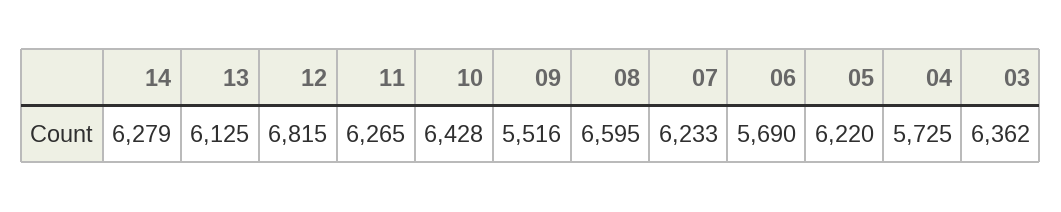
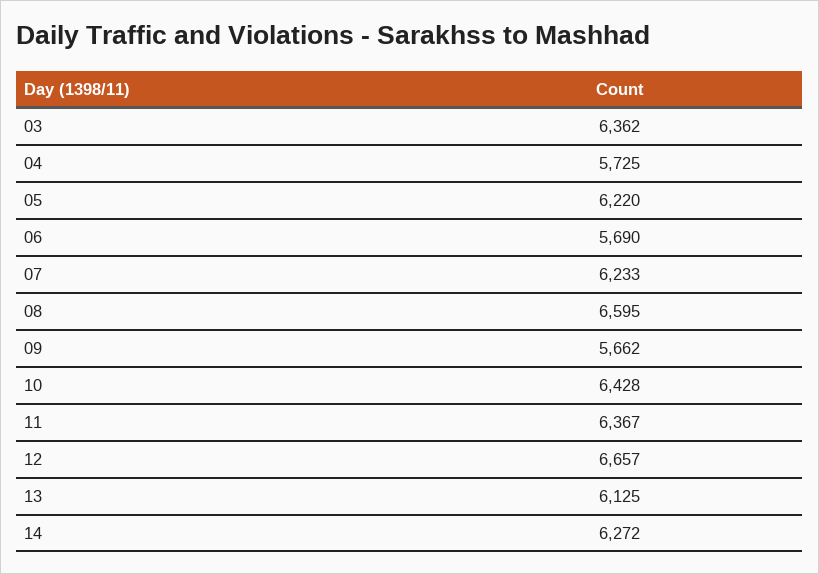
  {
-   "14": 6279,
+   "14": 6272,
    "13": 6125,
-   "12": 6815,
+   "12": 6657,
-   "11": 6265,
+   "11": 6367,
    "10": 6428,
-   "09": 5516,
+   "09": 5662,
    "08": 6595,
    "07": 6233,
    "06": 5690,
    "05": 6220,
    "04": 5725,
    "03": 6362
  }

